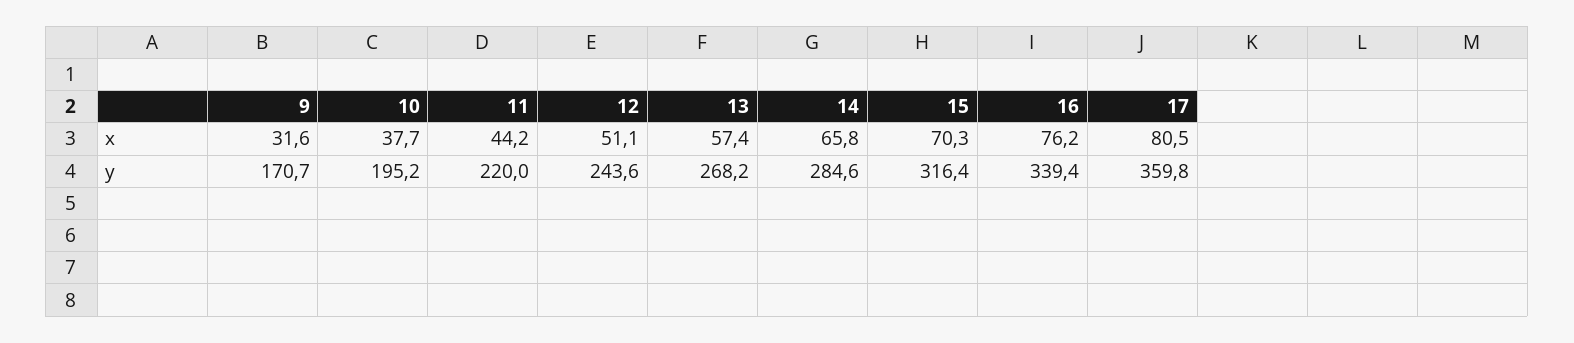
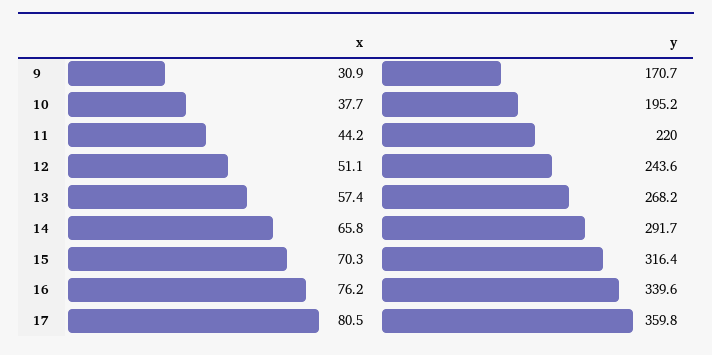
  {
    "9": {
-     "x": 31.6,
+     "x": 30.9,
      "y": 170.7
    },
    "10": {
      "x": 37.7,
      "y": 195.2
    },
    "11": {
      "x": 44.2,
      "y": 220
    },
    "12": {
      "x": 51.1,
      "y": 243.6
    },
    "13": {
      "x": 57.4,
      "y": 268.2
    },
    "14": {
      "x": 65.8,
-     "y": 284.6
+     "y": 291.7
    },
    "15": {
      "x": 70.3,
      "y": 316.4
    },
    "16": {
      "x": 76.2,
-     "y": 339.4
+     "y": 339.6
    },
    "17": {
      "x": 80.5,
      "y": 359.8
    }
  }

